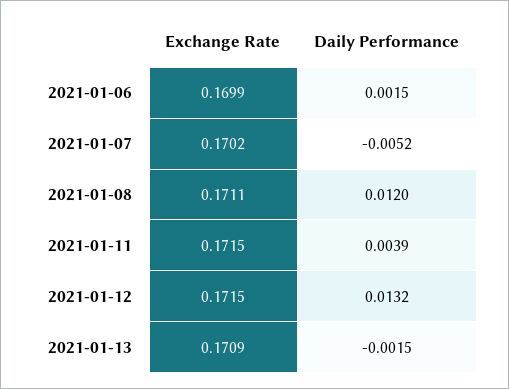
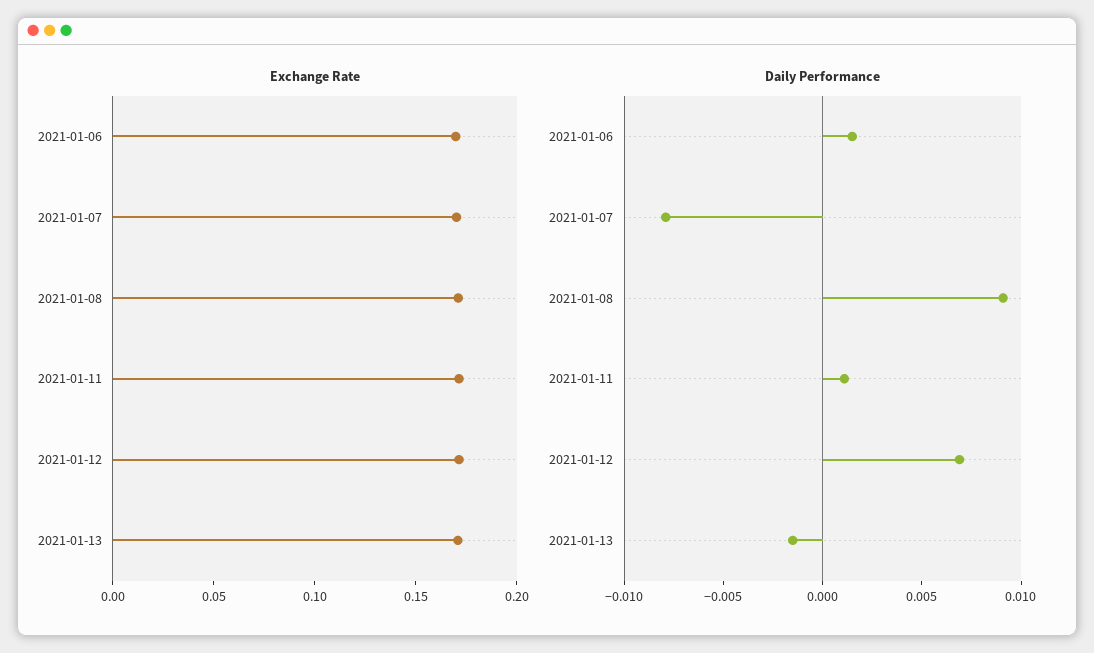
  {
    "Exchange Rate": {
      "2021-01-06": 0.1699,
      "2021-01-07": 0.1702,
      "2021-01-08": 0.1711,
      "2021-01-11": 0.1715,
      "2021-01-12": 0.1715,
      "2021-01-13": 0.1709
    },
    "Daily Performance": {
      "2021-01-06": 0.0015,
-     "2021-01-07": -0.0052,
+     "2021-01-07": -0.008,
-     "2021-01-08": 0.012,
+     "2021-01-08": 0.009,
-     "2021-01-11": 0.0039,
+     "2021-01-11": 0.001,
-     "2021-01-12": 0.0132,
+     "2021-01-12": 0.007,
      "2021-01-13": -0.0015
    }
  }

